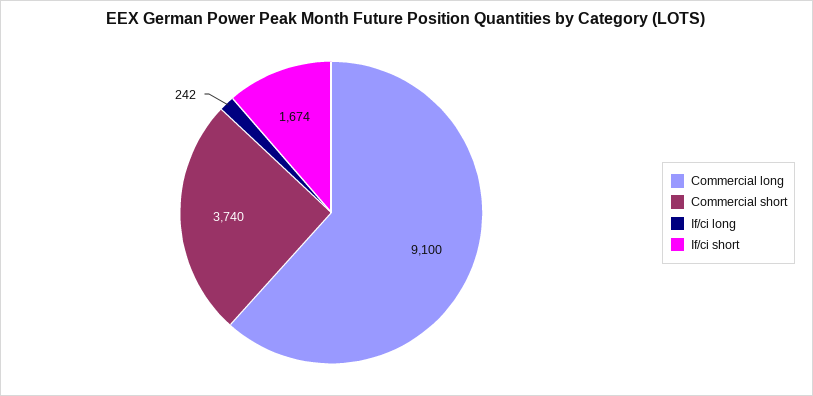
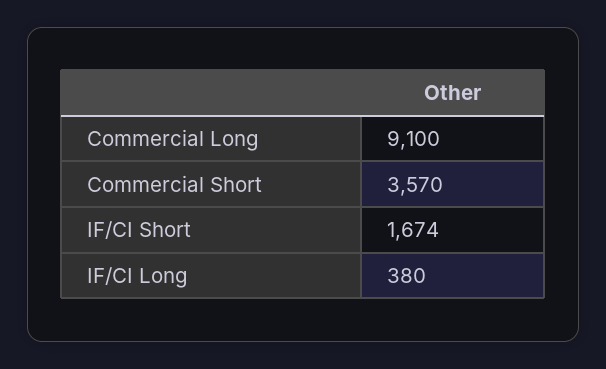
  {
    "Commercial long": 9100,
-   "Commercial short": 3740,
+   "Commercial short": 3570,
-   "If/ci long": 242,
+   "If/ci long": 380,
    "If/ci short": 1674
  }

